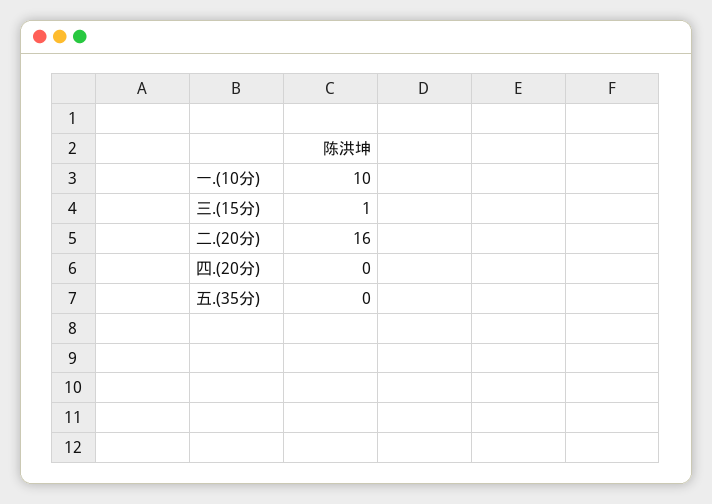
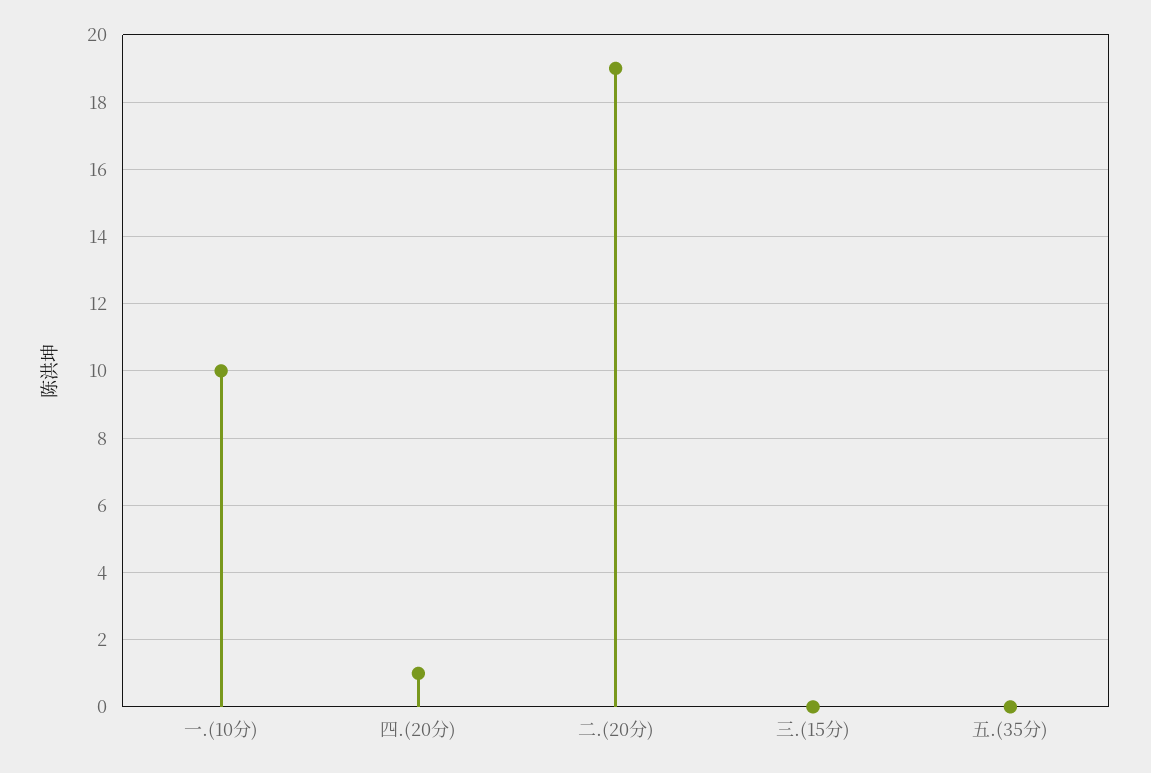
  {
    "一.(10分)": 10,
-   "三.(15分)": 1,
+   "三.(15分)": 0,
-   "二.(20分)": 16,
+   "二.(20分)": 19,
-   "四.(20分)": 0,
+   "四.(20分)": 1,
    "五.(35分)": 0
  }

